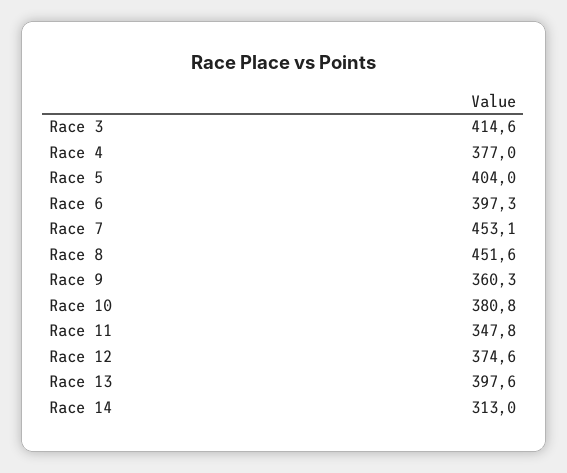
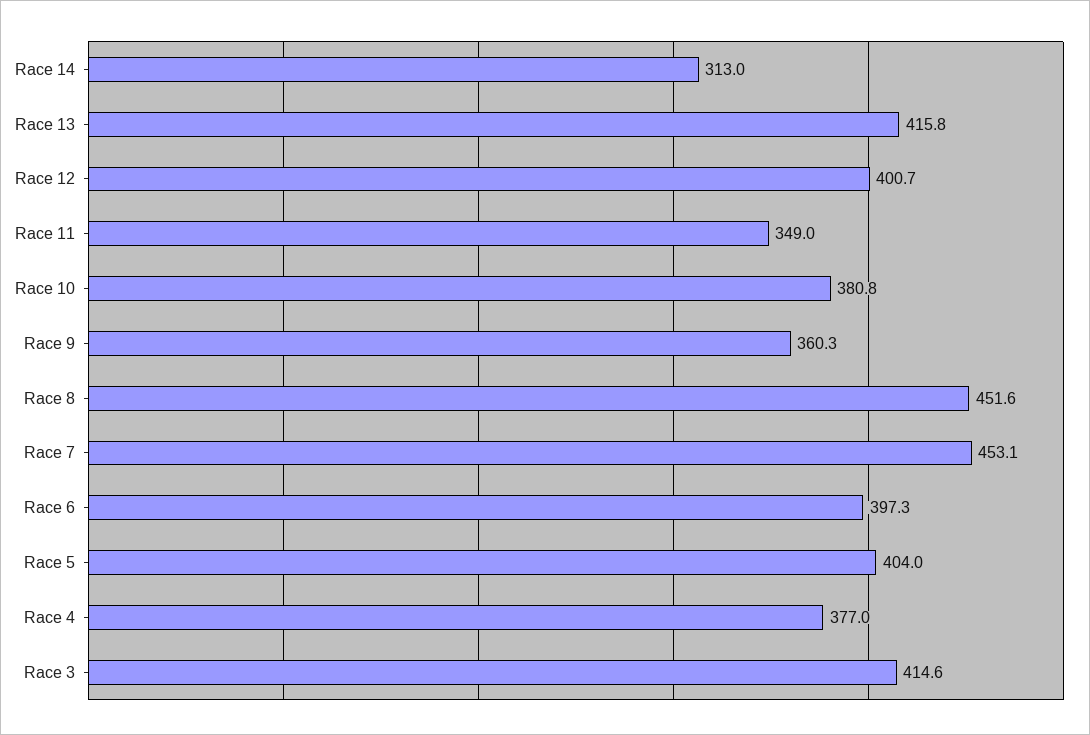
  {
    "Race 3": 414.6,
    "Race 4": 377,
    "Race 5": 404,
    "Race 6": 397.3,
    "Race 7": 453.1,
    "Race 8": 451.6,
    "Race 9": 360.3,
    "Race 10": 380.8,
-   "Race 11": 347.8,
+   "Race 11": 349,
-   "Race 12": 374.6,
+   "Race 12": 400.7,
-   "Race 13": 397.6,
+   "Race 13": 415.8,
    "Race 14": 313
  }

